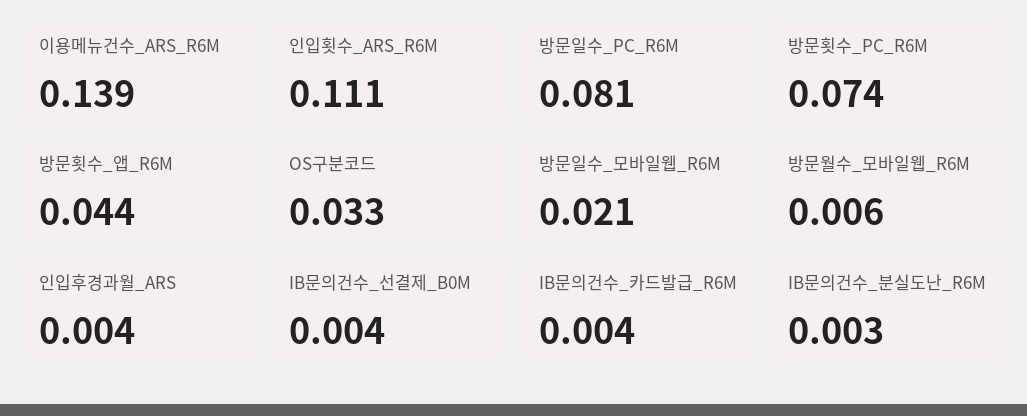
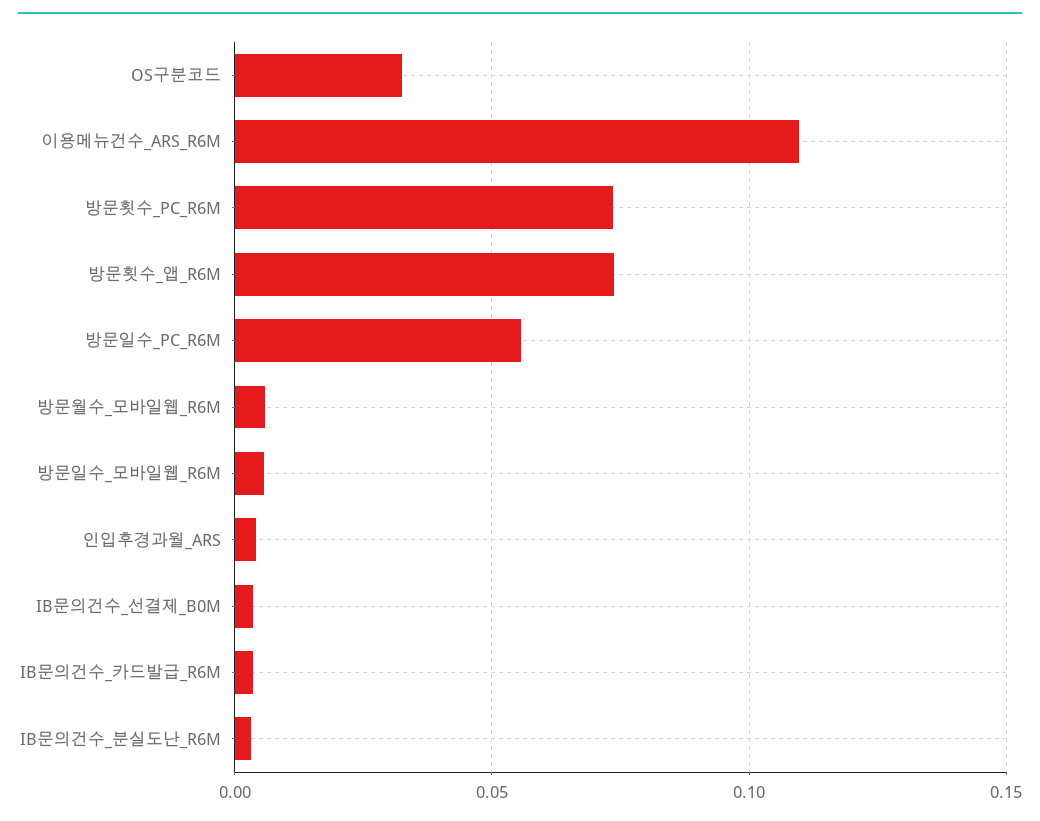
  {
-   "이용메뉴건수_ARS_R6M": 0.139,
+   "이용메뉴건수_ARS_R6M": 0.11,
-   "인입횟수_ARS_R6M": 0.111,
-   "방문일수_PC_R6M": 0.081,
+   "방문일수_PC_R6M": 0.055,
    "방문횟수_PC_R6M": 0.074,
-   "방문횟수_앱_R6M": 0.044,
+   "방문횟수_앱_R6M": 0.075,
    "OS구분코드": 0.033,
-   "방문일수_모바일웹_R6M": 0.021,
+   "방문일수_모바일웹_R6M": 0.005,
    "방문월수_모바일웹_R6M": 0.006,
    "인입후경과월_ARS": 0.004,
    "IB문의건수_선결제_B0M": 0.004,
    "IB문의건수_카드발급_R6M": 0.004,
    "IB문의건수_분실도난_R6M": 0.003
  }

